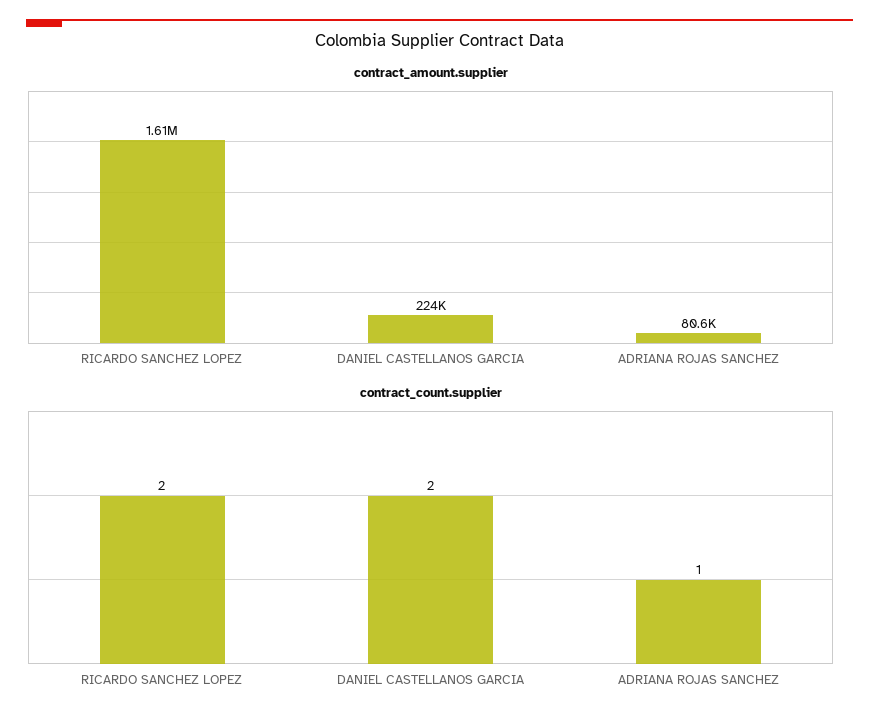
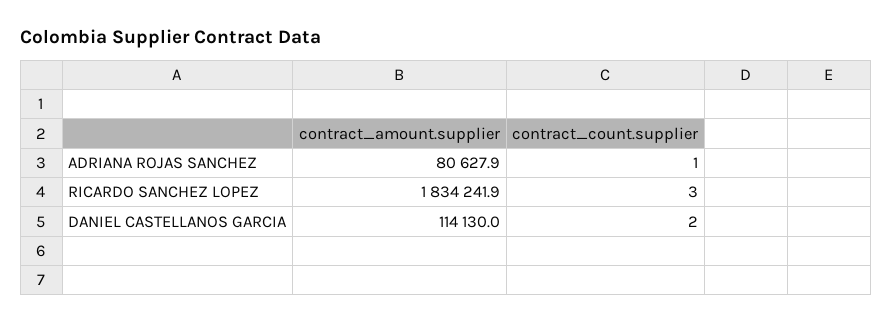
  {
    "contract_amount.supplier": {
-     "RICARDO SANCHEZ LOPEZ": 1610000,
+     "RICARDO SANCHEZ LOPEZ": 1834241.9,
-     "DANIEL CASTELLANOS GARCIA": 224000,
+     "DANIEL CASTELLANOS GARCIA": 114130,
      "ADRIANA ROJAS SANCHEZ": 80627.9
    },
    "contract_count.supplier": {
-     "RICARDO SANCHEZ LOPEZ": 2,
+     "RICARDO SANCHEZ LOPEZ": 3,
      "DANIEL CASTELLANOS GARCIA": 2,
      "ADRIANA ROJAS SANCHEZ": 1
    }
  }

